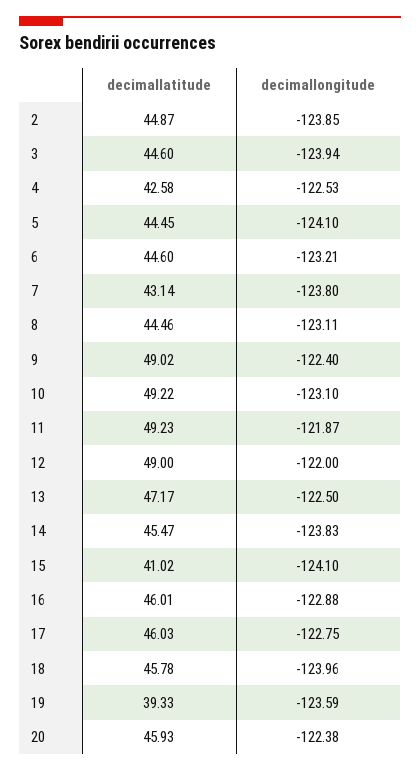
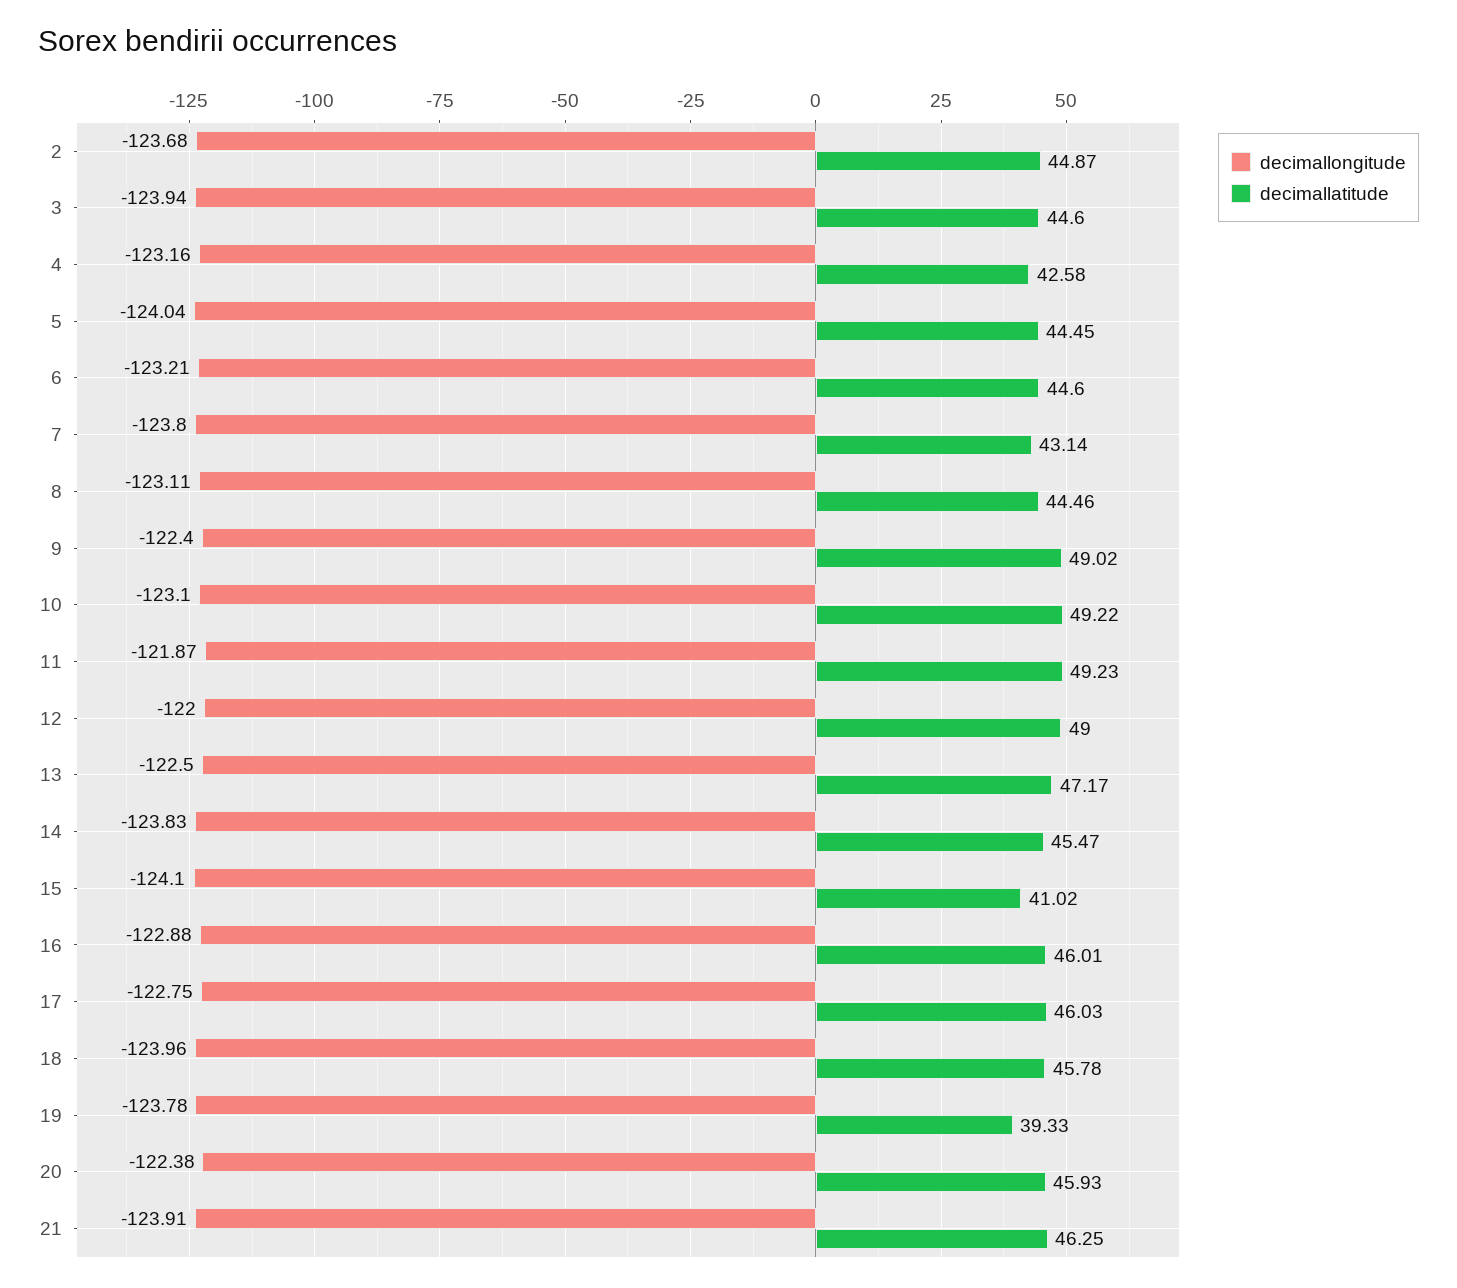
  {
    "decimallatitude": {
      "2": 44.87,
      "3": 44.6,
      "4": 42.58,
      "5": 44.45,
      "6": 44.6,
      "7": 43.14,
      "8": 44.46,
      "9": 49.02,
      "10": 49.22,
      "11": 49.23,
      "12": 49,
      "13": 47.17,
      "14": 45.47,
      "15": 41.02,
      "16": 46.01,
      "17": 46.03,
      "18": 45.78,
      "19": 39.33,
-     "20": 45.93
+     "20": 45.93,
+     "21": 46.25
    },
    "decimallongitude": {
-     "2": -123.85,
+     "2": -123.68,
      "3": -123.94,
-     "4": -122.53,
+     "4": -123.16,
-     "5": -124.1,
+     "5": -124.04,
      "6": -123.21,
      "7": -123.8,
      "8": -123.11,
      "9": -122.4,
      "10": -123.1,
      "11": -121.87,
      "12": -122,
      "13": -122.5,
      "14": -123.83,
      "15": -124.1,
      "16": -122.88,
      "17": -122.75,
      "18": -123.96,
-     "19": -123.59,
+     "19": -123.78,
-     "20": -122.38
+     "20": -122.38,
+     "21": -123.91
    }
  }

